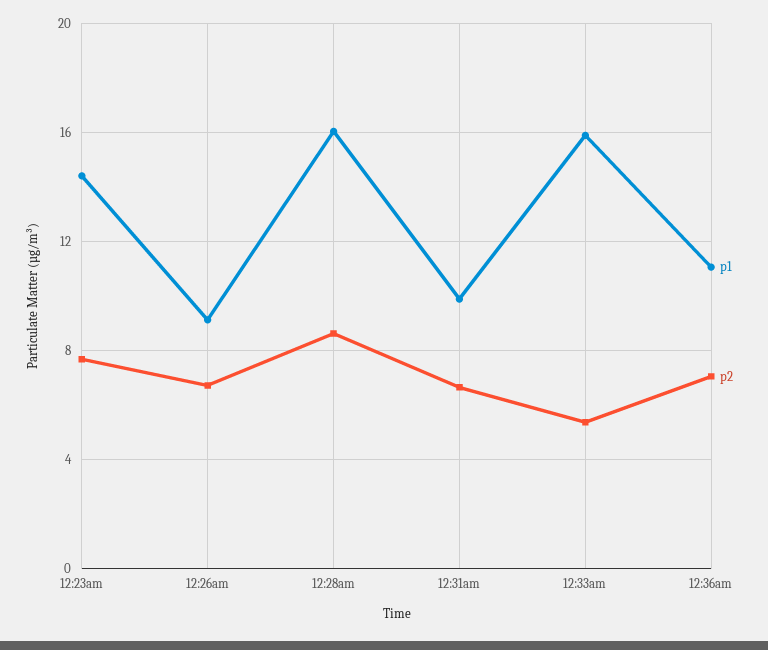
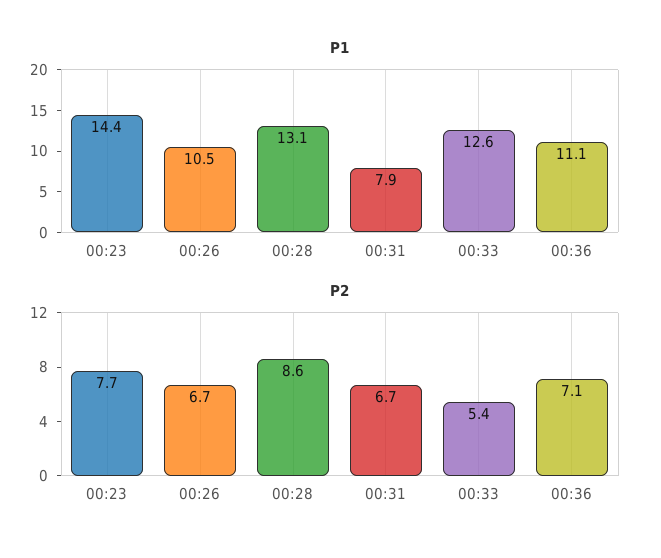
  {
    "p1": {
      "12:23am": 14.4,
-     "12:26am": 9,
+     "12:26am": 10.5,
-     "12:28am": 16,
+     "12:28am": 13.1,
-     "12:31am": 10,
+     "12:31am": 7.9,
-     "12:33am": 16,
+     "12:33am": 12.6,
      "12:36am": 11.1
    },
    "p2": {
      "12:23am": 7.7,
      "12:26am": 6.7,
      "12:28am": 8.6,
      "12:31am": 6.7,
      "12:33am": 5.4,
      "12:36am": 7.1
    }
  }

